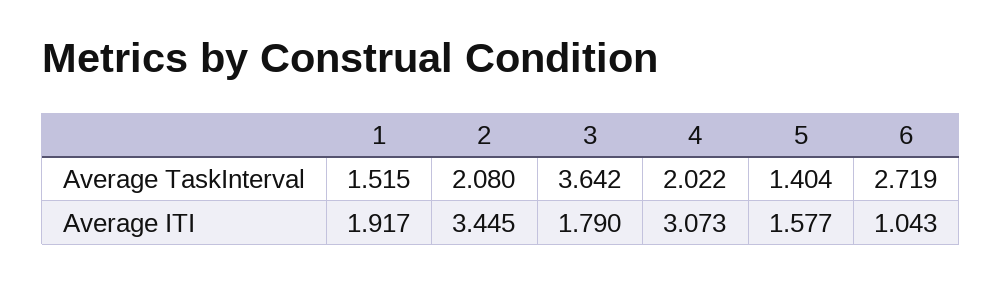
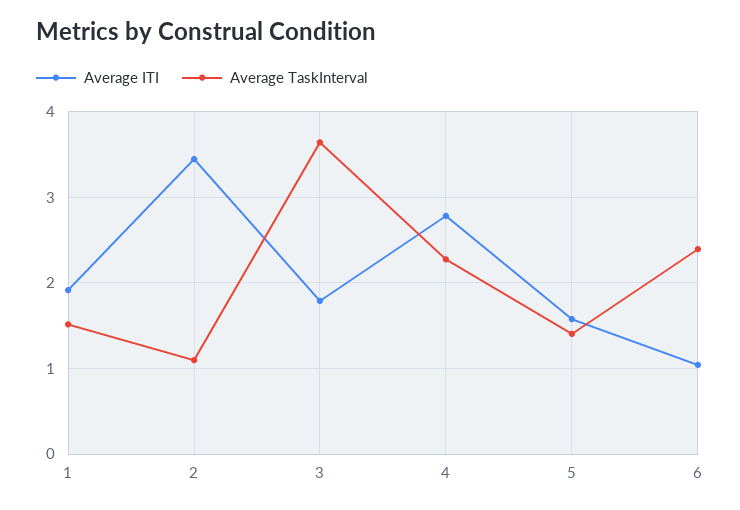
  {
    "Average TaskInterval": {
      "1": 1.515,
-     "2": 2.08,
+     "2": 1.1,
      "3": 3.642,
-     "4": 2.022,
+     "4": 2.3,
      "5": 1.404,
-     "6": 2.719
+     "6": 2.4
    },
    "Average ITI": {
      "1": 1.917,
      "2": 3.445,
      "3": 1.79,
-     "4": 3.073,
+     "4": 2.8,
      "5": 1.577,
      "6": 1.043
    }
  }

